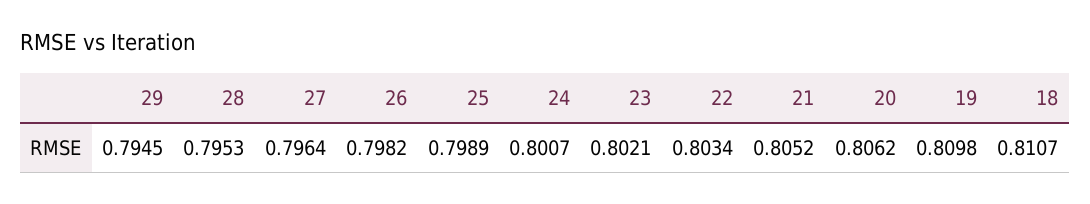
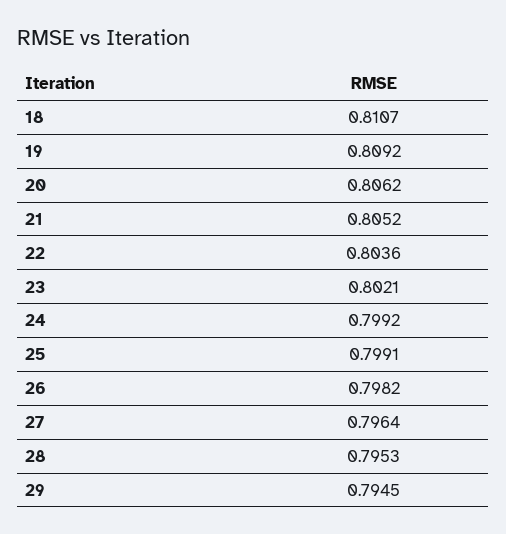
  {
    "29": 0.7945,
    "28": 0.7953,
    "27": 0.7964,
    "26": 0.7982,
-   "25": 0.7989,
+   "25": 0.7991,
-   "24": 0.8007,
+   "24": 0.7992,
    "23": 0.8021,
-   "22": 0.8034,
+   "22": 0.8036,
    "21": 0.8052,
    "20": 0.8062,
-   "19": 0.8098,
+   "19": 0.8092,
    "18": 0.8107
  }

